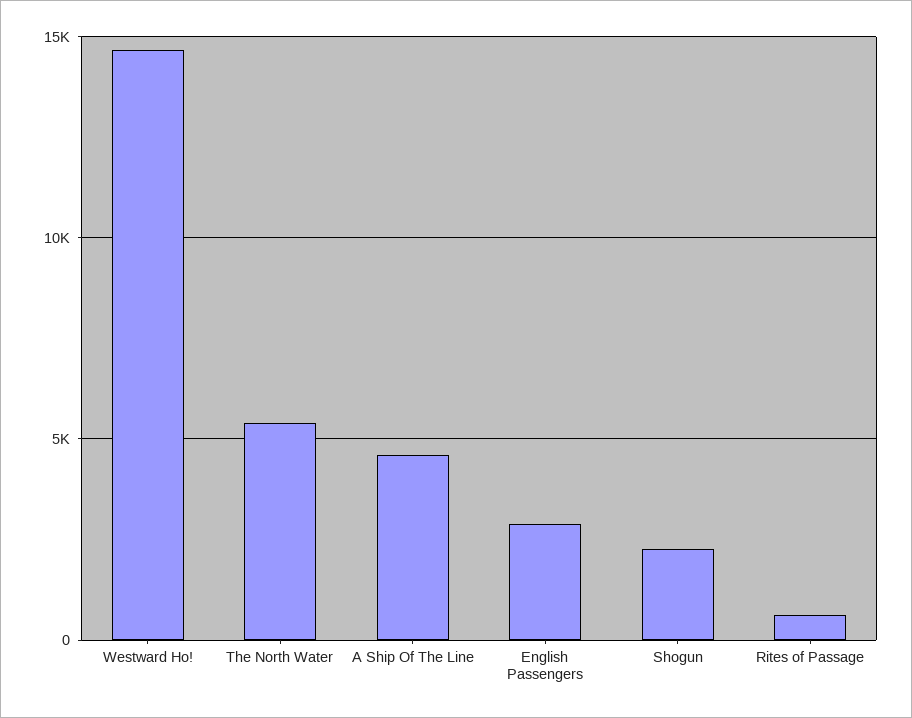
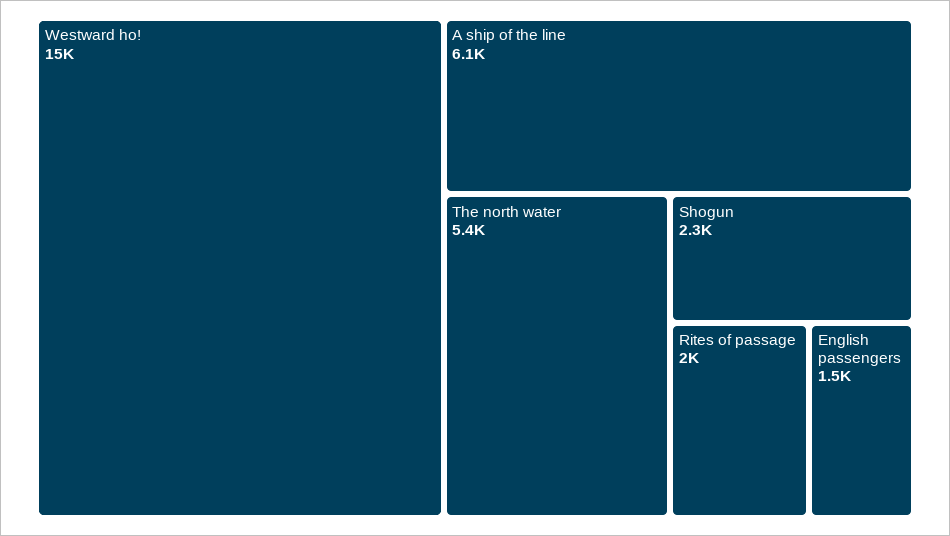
  {
    "Westward Ho!": 15000,
    "The North Water": 5400,
-   "A Ship Of The Line": 4500,
+   "A Ship Of The Line": 6100,
-   "English Passengers": 3000,
+   "English Passengers": 1500,
    "Shogun": 2300,
-   "Rites of Passage": 500
+   "Rites of Passage": 2000
  }

